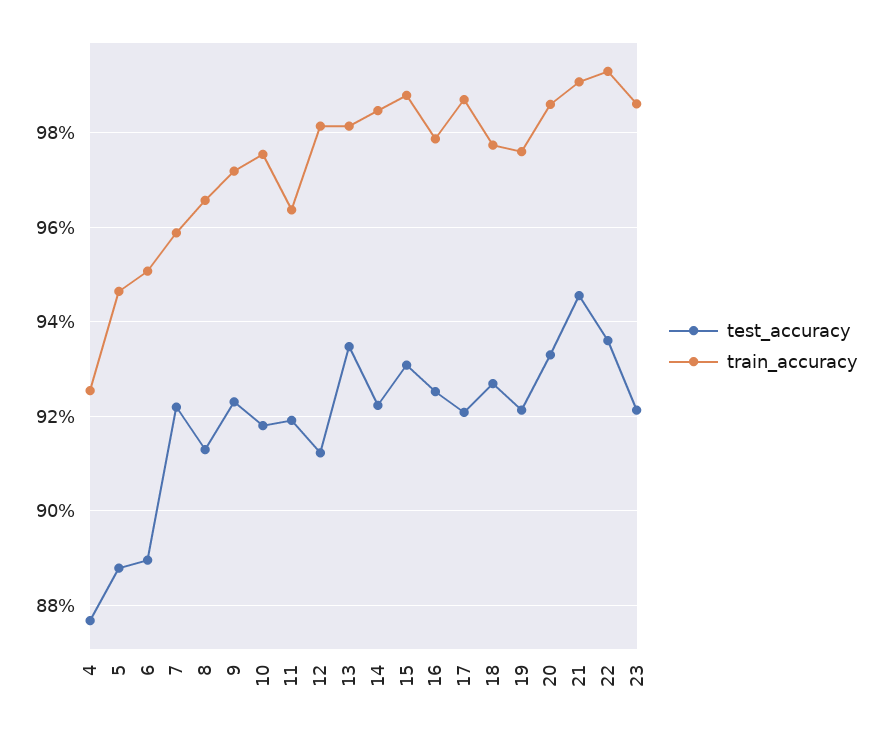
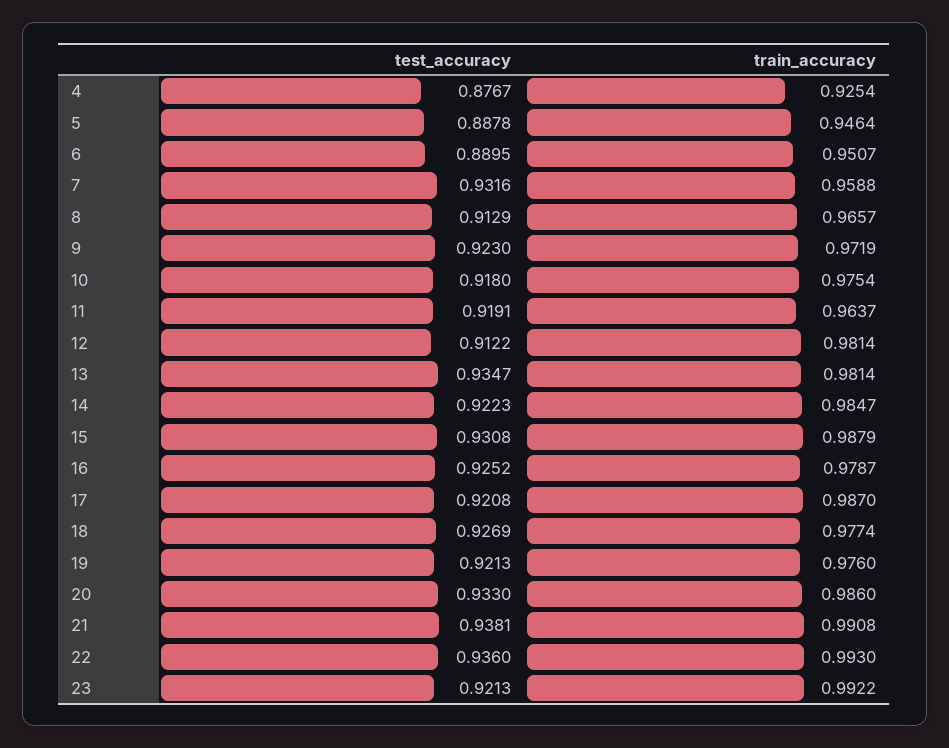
  {
    "test_accuracy": {
      "4": 0.8767,
      "5": 0.8878,
      "6": 0.8895,
-     "7": 0.922,
+     "7": 0.9316,
      "8": 0.9129,
      "9": 0.923,
      "10": 0.918,
      "11": 0.9191,
      "12": 0.9122,
      "13": 0.9347,
      "14": 0.9223,
      "15": 0.9308,
      "16": 0.9252,
      "17": 0.9208,
      "18": 0.9269,
      "19": 0.9213,
      "20": 0.933,
-     "21": 0.946,
+     "21": 0.9381,
      "22": 0.936,
      "23": 0.9213
    },
    "train_accuracy": {
      "4": 0.9254,
      "5": 0.9464,
      "6": 0.9507,
      "7": 0.9588,
      "8": 0.9657,
      "9": 0.9719,
      "10": 0.9754,
      "11": 0.9637,
      "12": 0.9814,
      "13": 0.9814,
      "14": 0.9847,
      "15": 0.9879,
      "16": 0.9787,
      "17": 0.987,
      "18": 0.9774,
      "19": 0.976,
      "20": 0.986,
      "21": 0.9908,
      "22": 0.993,
-     "23": 0.986
+     "23": 0.9922
    }
  }

